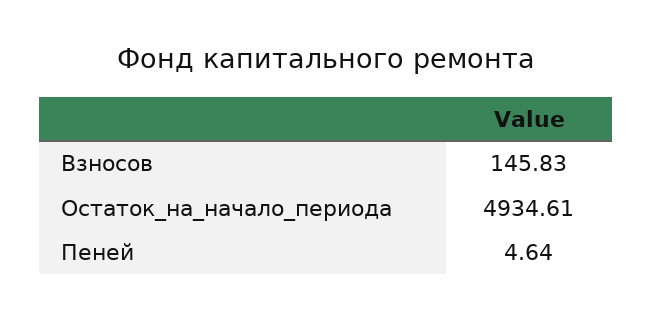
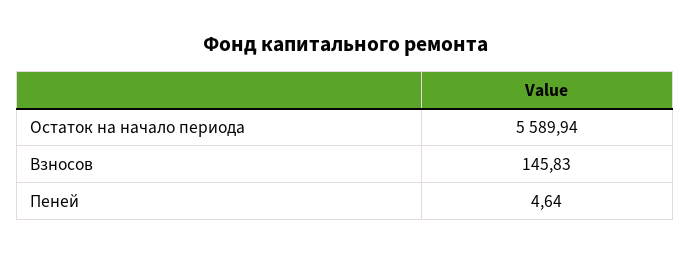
  {
    "Взносов": 145.83,
-   "Остаток_на_начало_периода": 4934.61,
+   "Остаток_на_начало_периода": 5589.94,
    "Пеней": 4.64
  }

